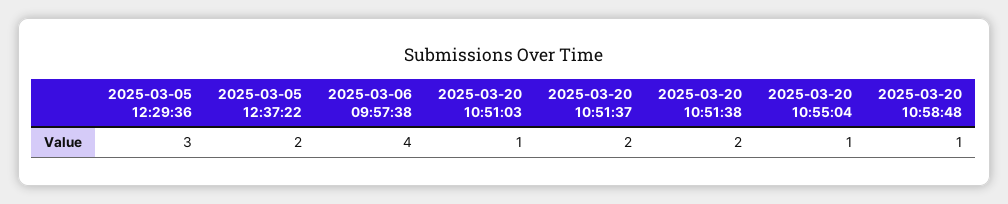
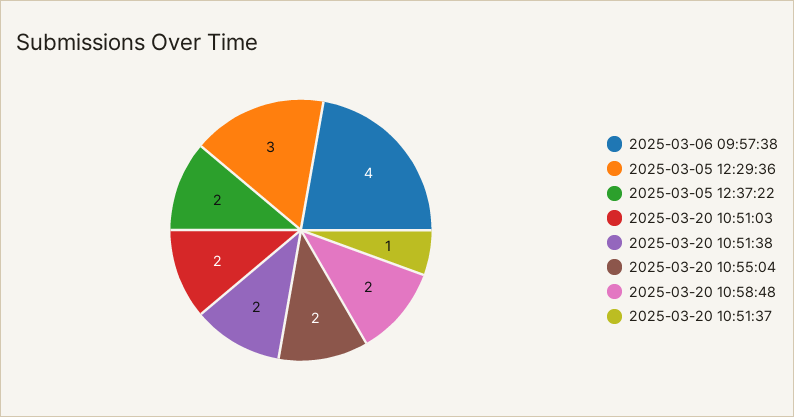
  {
    "2025-03-05 12:29:36": 3,
    "2025-03-05 12:37:22": 2,
    "2025-03-06 09:57:38": 4,
-   "2025-03-20 10:51:03": 1,
+   "2025-03-20 10:51:03": 2,
-   "2025-03-20 10:51:37": 2,
+   "2025-03-20 10:51:37": 1,
    "2025-03-20 10:51:38": 2,
-   "2025-03-20 10:55:04": 1,
+   "2025-03-20 10:55:04": 2,
-   "2025-03-20 10:58:48": 1
+   "2025-03-20 10:58:48": 2
  }

